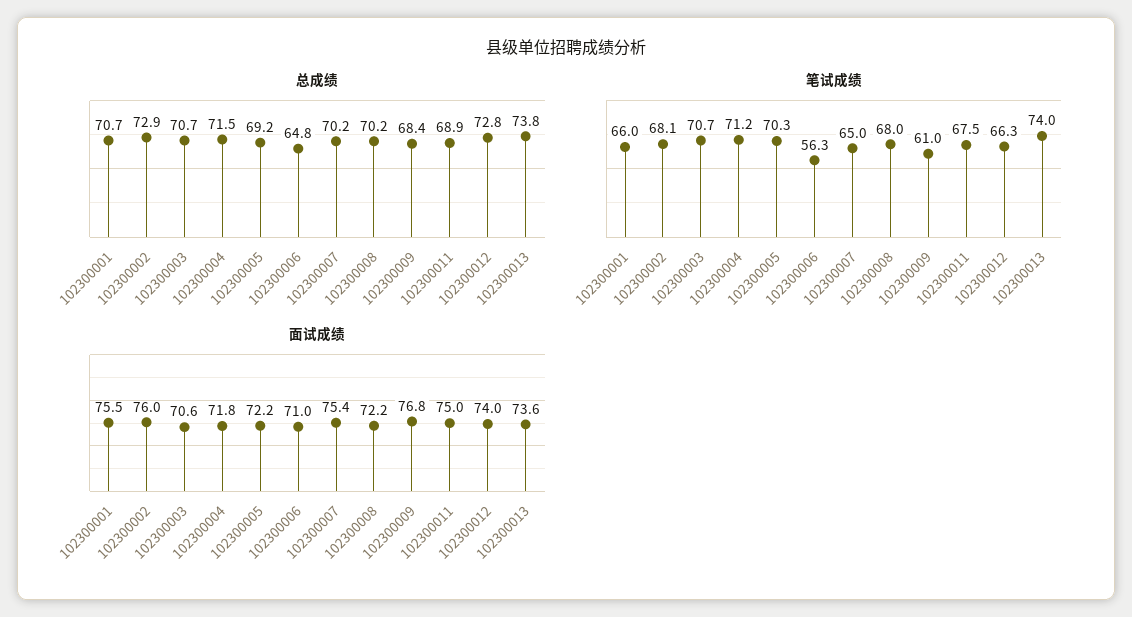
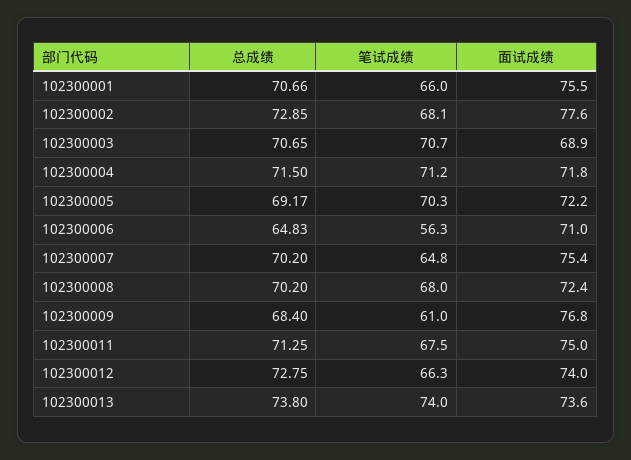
  {
    "总成绩": {
      "102300001": 70.66,
      "102300002": 72.85,
      "102300003": 70.65,
      "102300004": 71.5,
      "102300005": 69.17,
      "102300006": 64.83,
      "102300007": 70.2,
      "102300008": 70.2,
      "102300009": 68.4,
-     "102300011": 68.9,
+     "102300011": 71.25,
      "102300012": 72.75,
      "102300013": 73.8
    },
    "笔试成绩": {
      "102300001": 66,
      "102300002": 68.1,
      "102300003": 70.7,
      "102300004": 71.2,
      "102300005": 70.3,
      "102300006": 56.3,
-     "102300007": 65,
+     "102300007": 64.8,
      "102300008": 68,
      "102300009": 61,
      "102300011": 67.5,
      "102300012": 66.3,
      "102300013": 74
    },
    "面试成绩": {
      "102300001": 75.5,
-     "102300002": 76,
+     "102300002": 77.6,
-     "102300003": 70.6,
+     "102300003": 68.9,
      "102300004": 71.8,
      "102300005": 72.2,
      "102300006": 71,
      "102300007": 75.4,
-     "102300008": 72.2,
+     "102300008": 72.4,
      "102300009": 76.8,
      "102300011": 75,
      "102300012": 74,
      "102300013": 73.6
    }
  }

